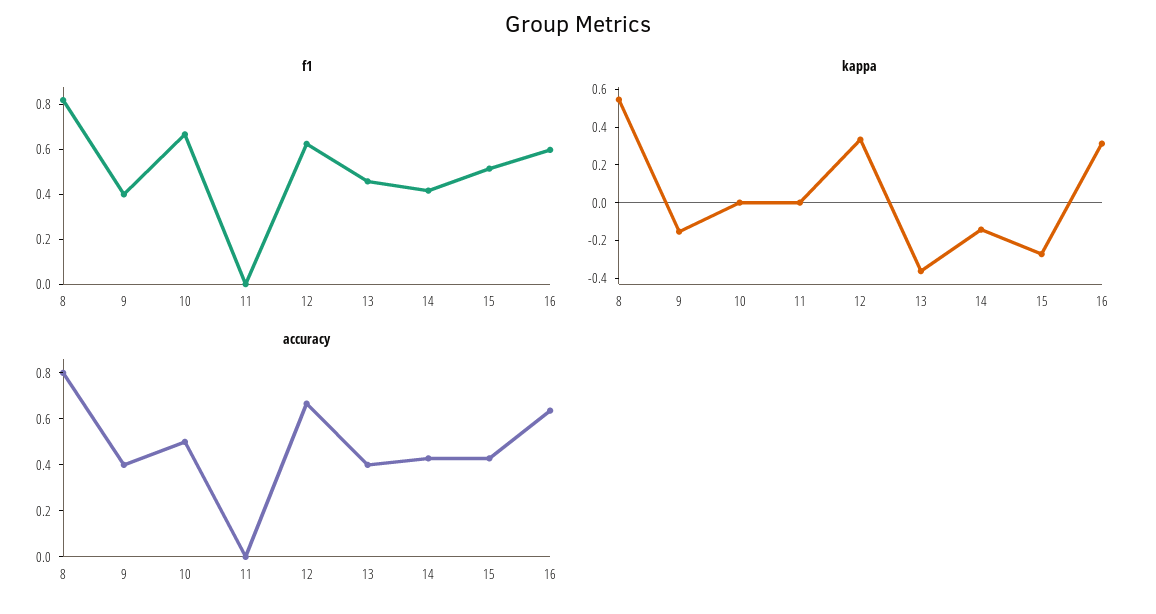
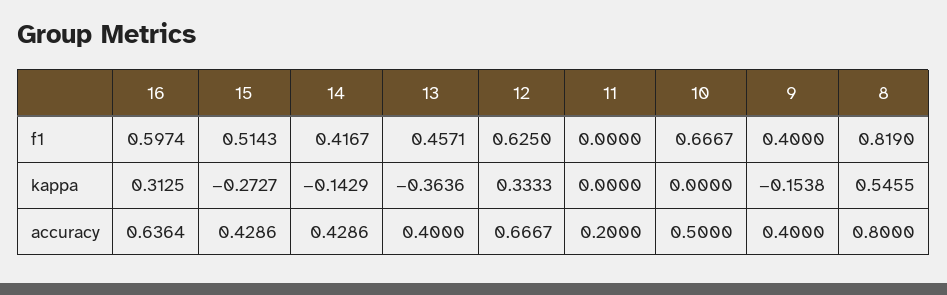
  {
    "f1": {
      "8": 0.819,
      "9": 0.4,
      "10": 0.6667,
      "11": 0,
      "12": 0.625,
      "13": 0.4571,
      "14": 0.4167,
      "15": 0.5143,
      "16": 0.5974
    },
    "kappa": {
      "8": 0.5455,
      "9": -0.1538,
      "10": 0,
      "11": 0,
      "12": 0.3333,
      "13": -0.3636,
      "14": -0.1429,
      "15": -0.2727,
      "16": 0.3125
    },
    "accuracy": {
      "8": 0.8,
      "9": 0.4,
      "10": 0.5,
-     "11": 0,
+     "11": 0.2,
      "12": 0.6667,
      "13": 0.4,
      "14": 0.4286,
      "15": 0.4286,
      "16": 0.6364
    }
  }

